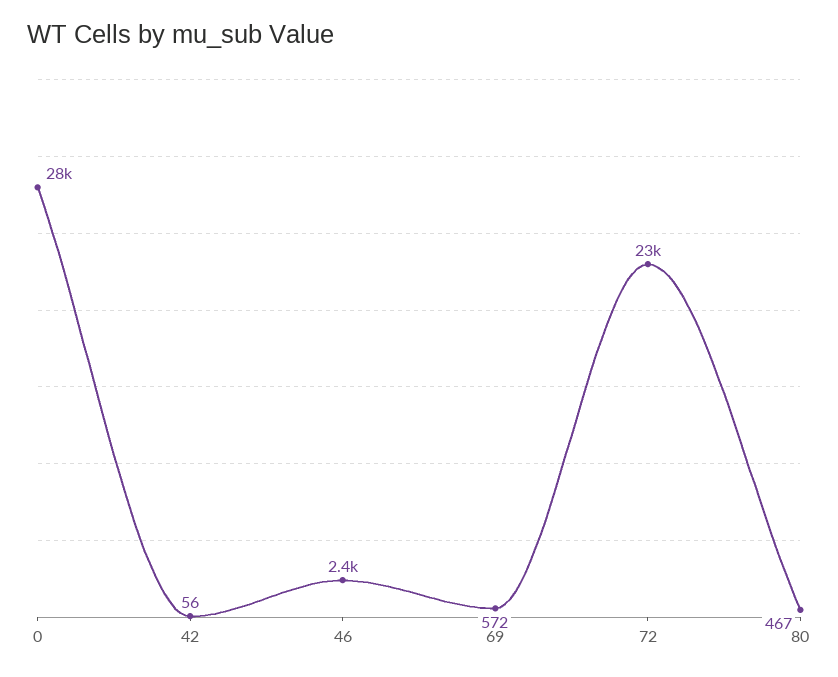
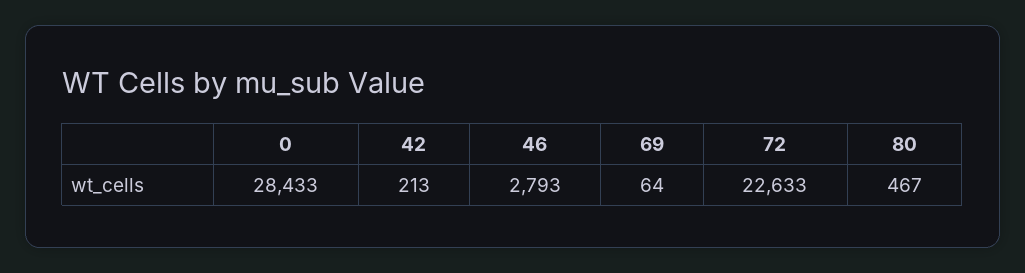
  {
    "0": 28433,
-   "42": 56,
+   "42": 213,
-   "46": 2400,
+   "46": 2793,
-   "69": 572,
+   "69": 64,
    "72": 22633,
    "80": 467
  }

